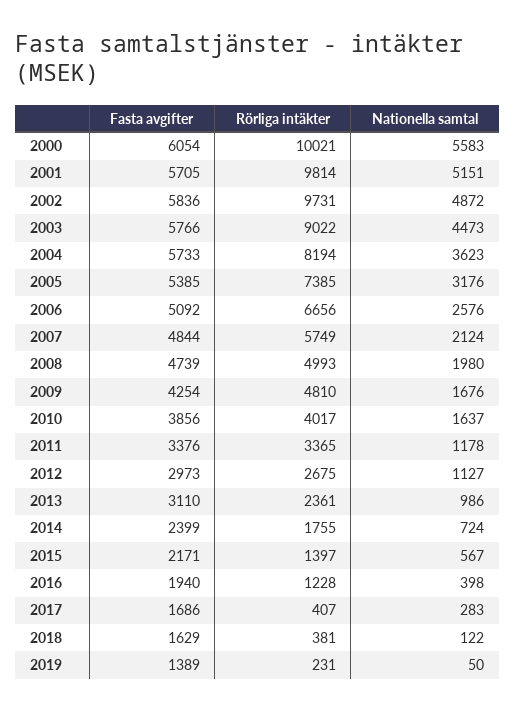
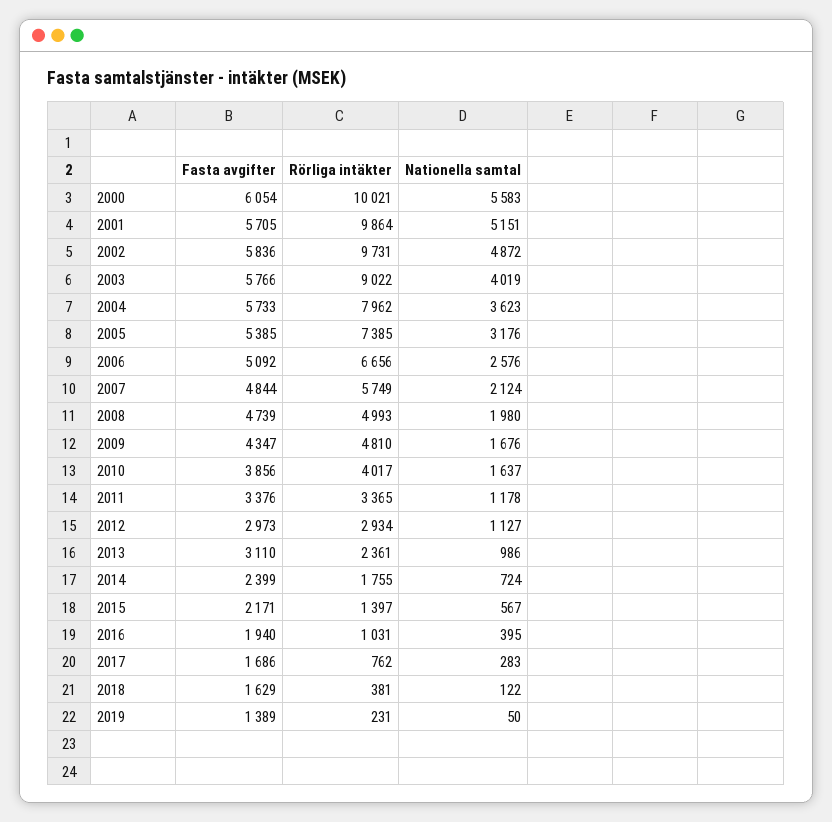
  {
    "Fasta avgifter": {
      "2000": 6054,
      "2001": 5705,
      "2002": 5836,
      "2003": 5766,
      "2004": 5733,
      "2005": 5385,
      "2006": 5092,
      "2007": 4844,
      "2008": 4739,
-     "2009": 4254,
+     "2009": 4347,
      "2010": 3856,
      "2011": 3376,
      "2012": 2973,
      "2013": 3110,
      "2014": 2399,
      "2015": 2171,
      "2016": 1940,
      "2017": 1686,
      "2018": 1629,
      "2019": 1389
    },
    "Rörliga intäkter": {
      "2000": 10021,
-     "2001": 9814,
+     "2001": 9864,
      "2002": 9731,
      "2003": 9022,
-     "2004": 8194,
+     "2004": 7962,
      "2005": 7385,
      "2006": 6656,
      "2007": 5749,
      "2008": 4993,
      "2009": 4810,
      "2010": 4017,
      "2011": 3365,
-     "2012": 2675,
+     "2012": 2934,
      "2013": 2361,
      "2014": 1755,
      "2015": 1397,
-     "2016": 1228,
+     "2016": 1031,
-     "2017": 407,
+     "2017": 762,
      "2018": 381,
      "2019": 231
    },
    "Nationella samtal": {
      "2000": 5583,
      "2001": 5151,
      "2002": 4872,
-     "2003": 4473,
+     "2003": 4019,
      "2004": 3623,
      "2005": 3176,
      "2006": 2576,
      "2007": 2124,
      "2008": 1980,
      "2009": 1676,
      "2010": 1637,
      "2011": 1178,
      "2012": 1127,
      "2013": 986,
      "2014": 724,
      "2015": 567,
-     "2016": 398,
+     "2016": 395,
      "2017": 283,
      "2018": 122,
      "2019": 50
    }
  }

